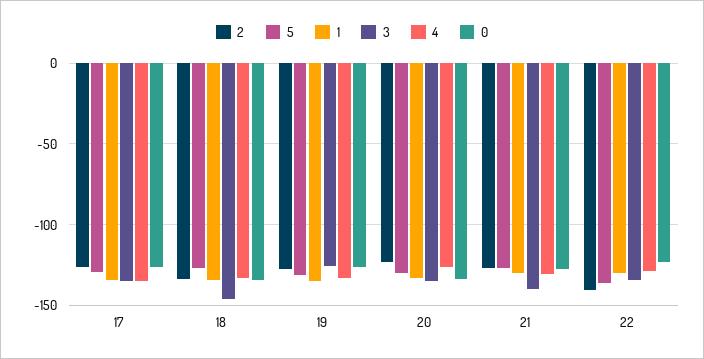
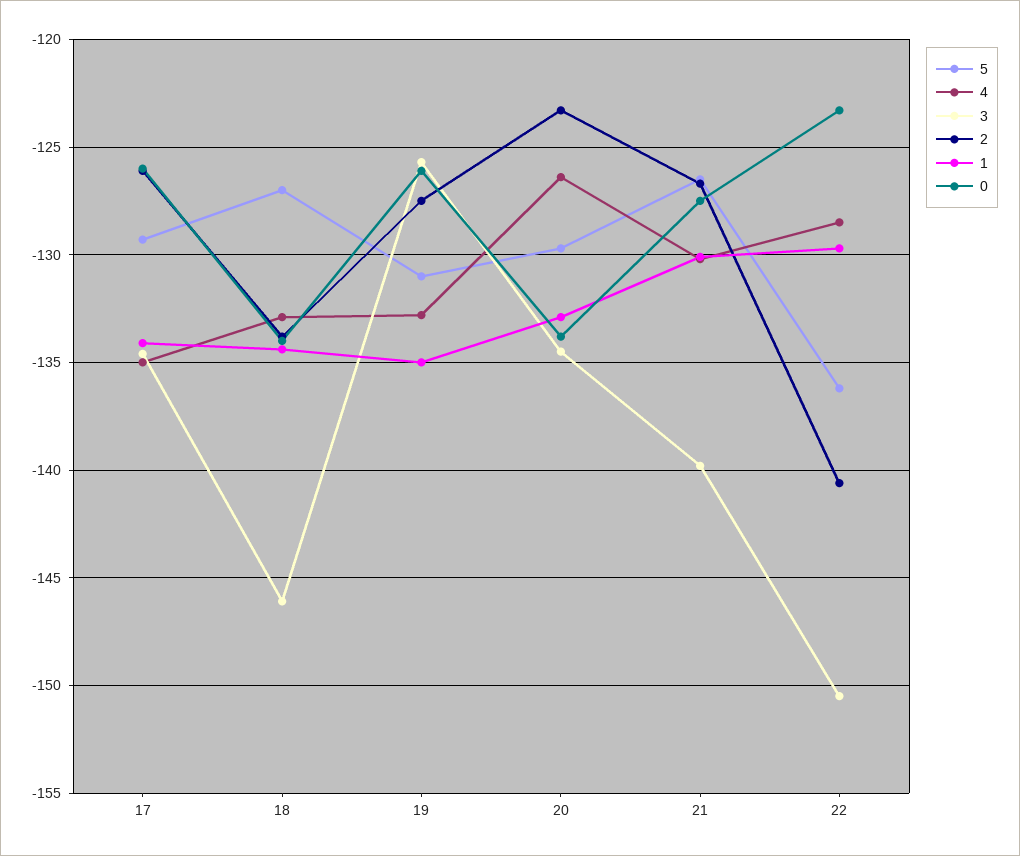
  {
    "2": {
      "17": -126,
      "18": -134,
      "19": -127.5,
      "20": -123.5,
      "21": -126.5,
      "22": -140.5
    },
    "5": {
      "17": -129.5,
      "18": -127,
      "19": -131,
      "20": -129.5,
      "21": -126.5,
      "22": -136
    },
    "1": {
      "17": -134,
      "18": -134.5,
      "19": -135,
      "20": -133,
      "21": -130,
      "22": -129.5
    },
    "3": {
      "17": -134.5,
      "18": -146,
      "19": -125.5,
      "20": -134.5,
      "21": -140,
-     "22": -135
+     "22": -150.5
    },
    "4": {
      "17": -135,
      "18": -133,
      "19": -133,
      "20": -126.5,
      "21": -130,
      "22": -128.5
    },
    "0": {
      "17": -126,
      "18": -134,
      "19": -126,
      "20": -134,
      "21": -127.5,
      "22": -123.5
    }
  }

